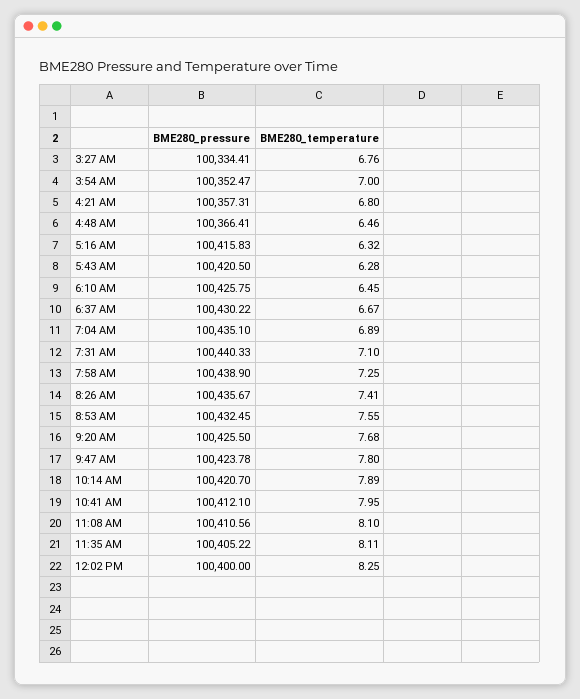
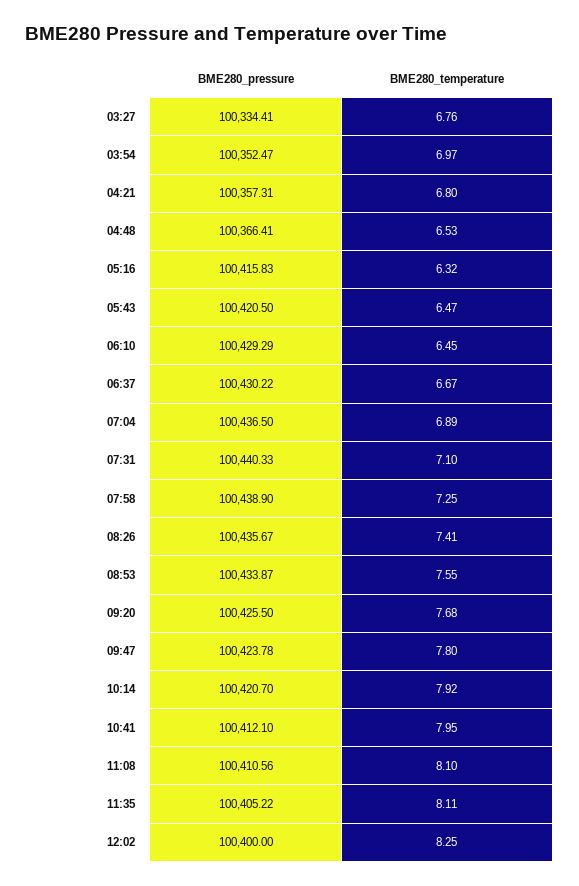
  {
    "BME280_pressure": {
      "3:27 AM": 100334.41,
      "3:54 AM": 100352.47,
      "4:21 AM": 100357.31,
      "4:48 AM": 100366.41,
      "5:16 AM": 100415.83,
      "5:43 AM": 100420.5,
-     "6:10 AM": 100425.75,
+     "6:10 AM": 100429.29,
      "6:37 AM": 100430.22,
-     "7:04 AM": 100435.1,
+     "7:04 AM": 100436.5,
      "7:31 AM": 100440.33,
      "7:58 AM": 100438.9,
      "8:26 AM": 100435.67,
-     "8:53 AM": 100432.45,
+     "8:53 AM": 100433.87,
      "9:20 AM": 100425.5,
      "9:47 AM": 100423.78,
      "10:14 AM": 100420.7,
      "10:41 AM": 100412.1,
      "11:08 AM": 100410.56,
      "11:35 AM": 100405.22,
      "12:02 PM": 100400
    },
    "BME280_temperature": {
      "3:27 AM": 6.76,
-     "3:54 AM": 7,
+     "3:54 AM": 6.97,
      "4:21 AM": 6.8,
-     "4:48 AM": 6.46,
+     "4:48 AM": 6.53,
      "5:16 AM": 6.32,
-     "5:43 AM": 6.28,
+     "5:43 AM": 6.47,
      "6:10 AM": 6.45,
      "6:37 AM": 6.67,
      "7:04 AM": 6.89,
      "7:31 AM": 7.1,
      "7:58 AM": 7.25,
      "8:26 AM": 7.41,
      "8:53 AM": 7.55,
      "9:20 AM": 7.68,
      "9:47 AM": 7.8,
-     "10:14 AM": 7.89,
+     "10:14 AM": 7.92,
      "10:41 AM": 7.95,
      "11:08 AM": 8.1,
      "11:35 AM": 8.11,
      "12:02 PM": 8.25
    }
  }

